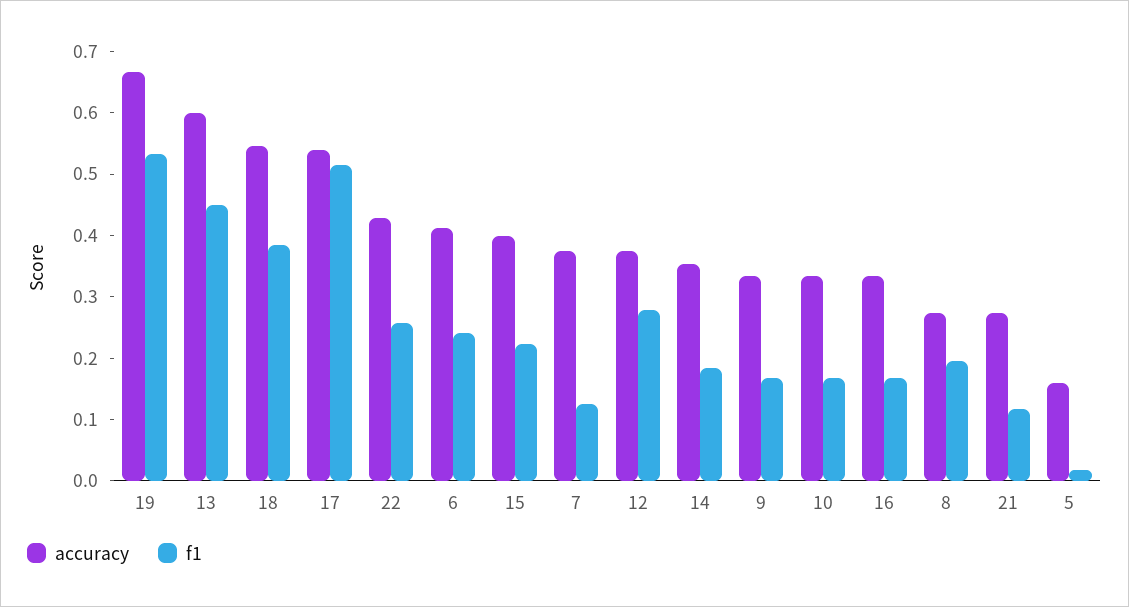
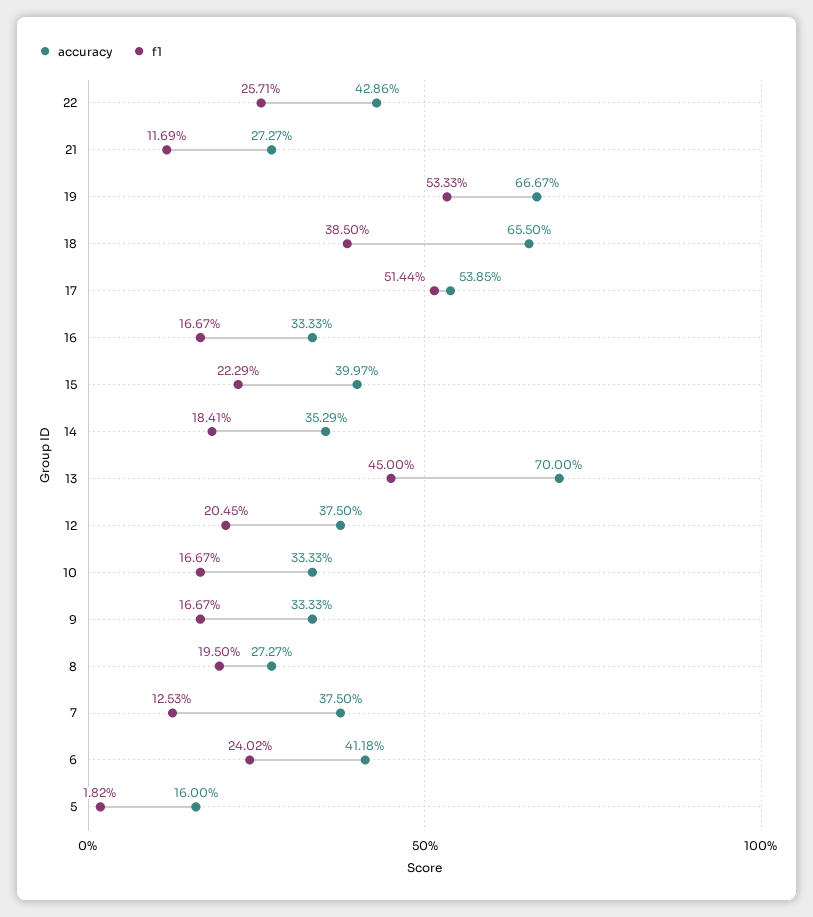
  {
    "accuracy": {
      "19": 0.6667,
-     "13": 0.6,
+     "13": 0.7,
-     "18": 0.54,
+     "18": 0.655,
      "17": 0.5385,
      "22": 0.4286,
      "6": 0.4118,
      "15": 0.3997,
      "7": 0.375,
      "12": 0.375,
      "14": 0.3529,
      "9": 0.3333,
      "10": 0.3333,
      "16": 0.3333,
      "8": 0.2727,
      "21": 0.2727,
      "5": 0.16
    },
    "f1": {
      "19": 0.5333,
      "13": 0.45,
      "18": 0.385,
      "17": 0.5144,
      "22": 0.2571,
      "6": 0.2402,
      "15": 0.2229,
      "7": 0.1253,
-     "12": 0.28,
+     "12": 0.2045,
      "14": 0.1841,
      "9": 0.1667,
      "10": 0.1667,
      "16": 0.1667,
      "8": 0.195,
      "21": 0.1169,
      "5": 0.0182
    }
  }

